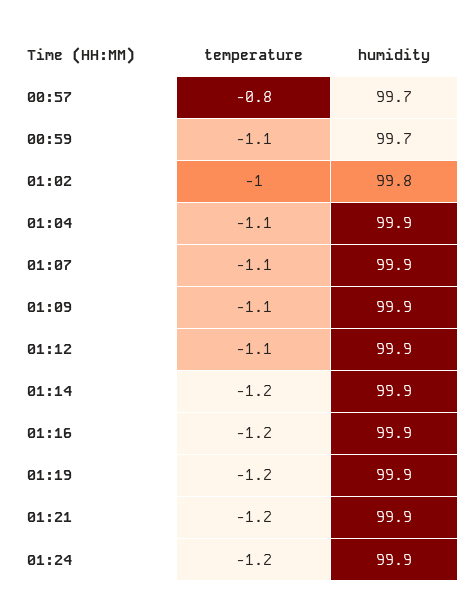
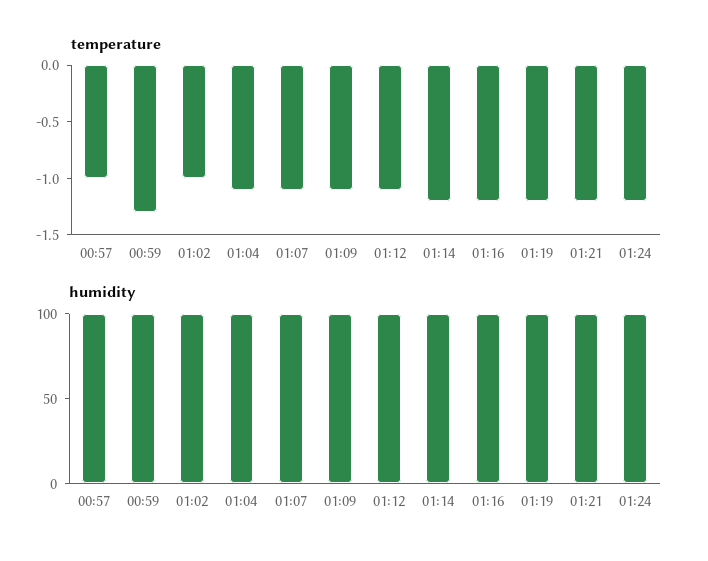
  {
    "temperature": {
-     "00:57": -0.8,
+     "00:57": -1,
-     "00:59": -1.1,
+     "00:59": -1.3,
      "01:02": -1,
      "01:04": -1.1,
      "01:07": -1.1,
      "01:09": -1.1,
      "01:12": -1.1,
      "01:14": -1.2,
      "01:16": -1.2,
      "01:19": -1.2,
      "01:21": -1.2,
      "01:24": -1.2
    },
    "humidity": {
      "00:57": 99.7,
      "00:59": 99.7,
      "01:02": 99.8,
      "01:04": 99.9,
      "01:07": 99.9,
      "01:09": 99.9,
      "01:12": 99.9,
      "01:14": 99.9,
      "01:16": 99.9,
      "01:19": 99.9,
      "01:21": 99.9,
      "01:24": 99.9
    }
  }

